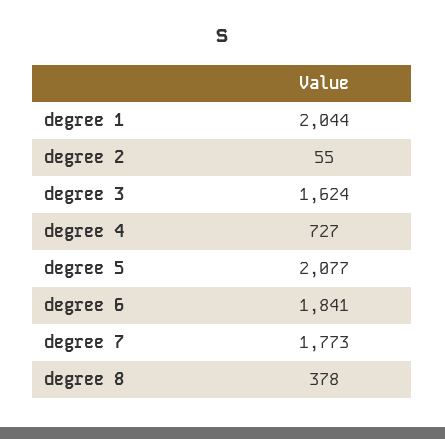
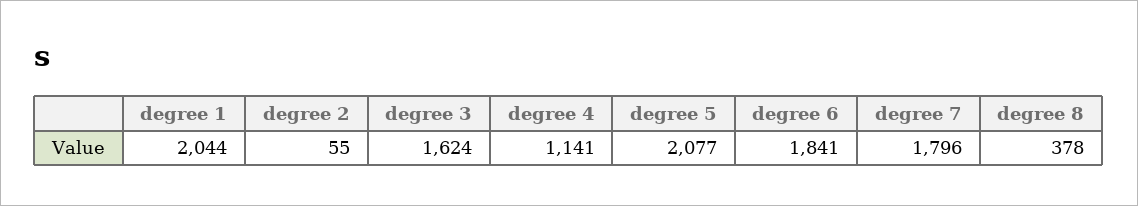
  {
    "degree 1": 2044,
    "degree 2": 55,
    "degree 3": 1624,
-   "degree 4": 727,
+   "degree 4": 1141,
    "degree 5": 2077,
    "degree 6": 1841,
-   "degree 7": 1773,
+   "degree 7": 1796,
    "degree 8": 378
  }

